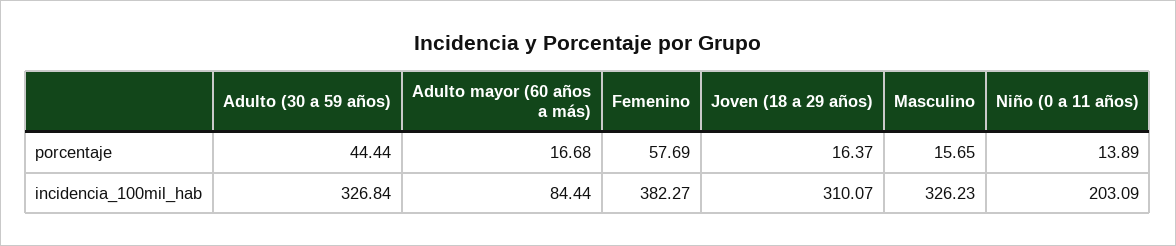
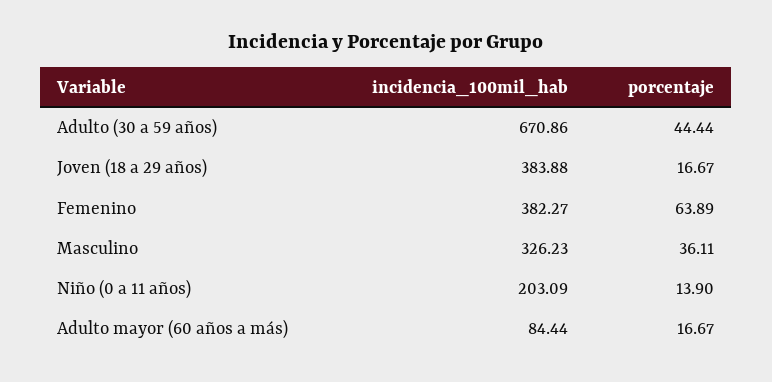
  {
    "Adulto (30 a 59 años)": {
      "porcentaje": 44.44,
-     "incidencia_100mil_hab": 326.84
+     "incidencia_100mil_hab": 670.86
    },
    "Adulto mayor (60 años a más)": {
-     "porcentaje": 16.68,
+     "porcentaje": 16.67,
      "incidencia_100mil_hab": 84.44
    },
    "Femenino": {
-     "porcentaje": 57.69,
+     "porcentaje": 63.89,
      "incidencia_100mil_hab": 382.27
    },
    "Joven (18 a 29 años)": {
-     "porcentaje": 16.37,
+     "porcentaje": 16.67,
-     "incidencia_100mil_hab": 310.07
+     "incidencia_100mil_hab": 383.88
    },
    "Masculino": {
-     "porcentaje": 15.65,
+     "porcentaje": 36.11,
      "incidencia_100mil_hab": 326.23
    },
    "Niño (0 a 11 años)": {
-     "porcentaje": 13.89,
+     "porcentaje": 13.9,
      "incidencia_100mil_hab": 203.09
    }
  }

